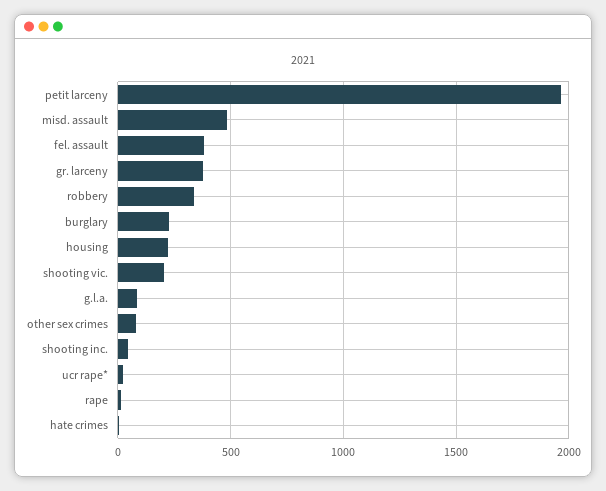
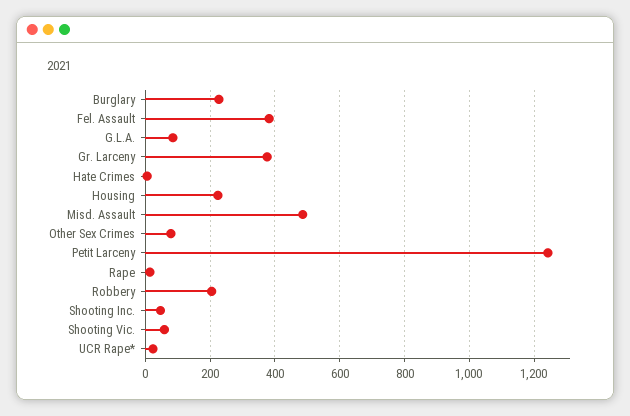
  {
-   "petit larceny": 1950,
+   "petit larceny": 1240,
    "misd. assault": 480,
    "fel. assault": 380,
    "gr. larceny": 380,
-   "robbery": 350,
+   "robbery": 200,
    "burglary": 220,
    "housing": 220,
-   "shooting vic.": 200,
+   "shooting vic.": 60,
    "g.l.a.": 80,
    "other sex crimes": 80,
    "shooting inc.": 40,
    "ucr rape*": 20,
    "rape": 20,
    "hate crimes": 0
  }

